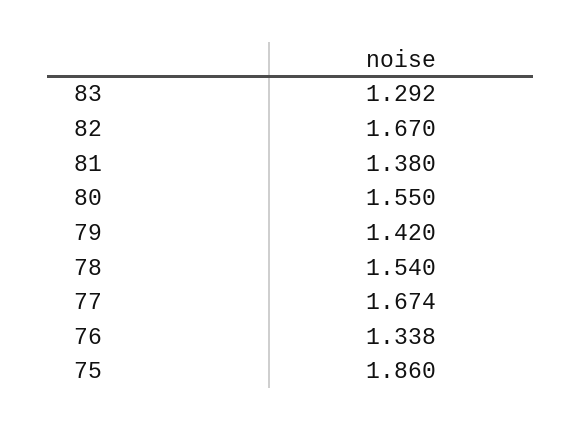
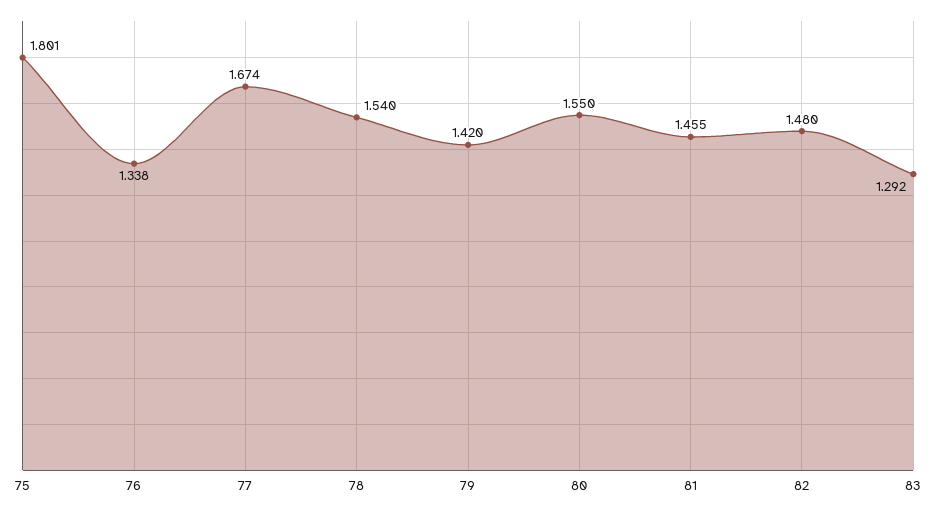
  {
    "83": 1.292,
-   "82": 1.67,
+   "82": 1.48,
-   "81": 1.38,
+   "81": 1.455,
    "80": 1.55,
    "79": 1.42,
    "78": 1.54,
    "77": 1.674,
    "76": 1.338,
-   "75": 1.86
+   "75": 1.801
  }

